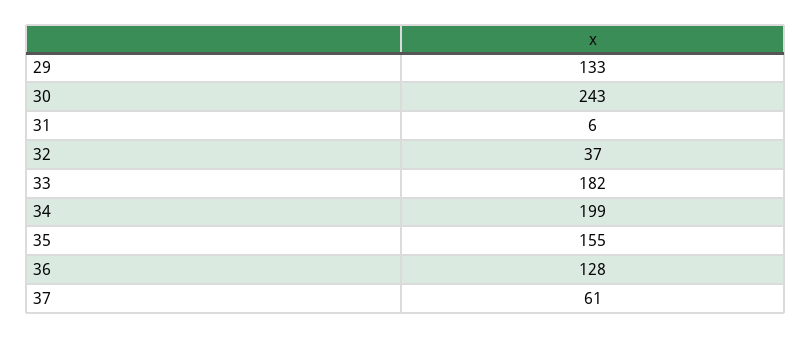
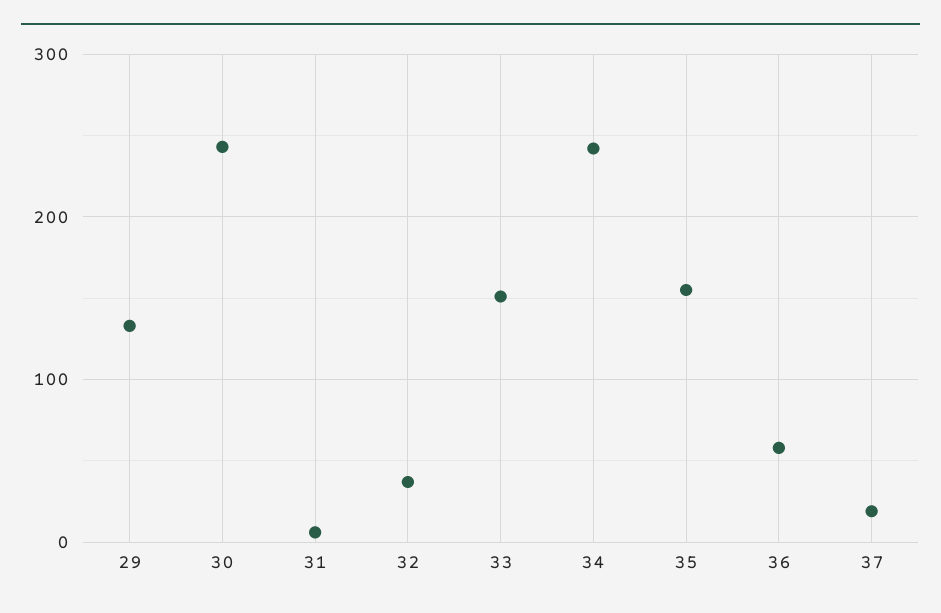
  {
    "29": 133,
    "30": 243,
    "31": 6,
    "32": 37,
-   "33": 182,
+   "33": 150,
-   "34": 199,
+   "34": 240,
    "35": 155,
-   "36": 128,
+   "36": 60,
-   "37": 61
+   "37": 20
  }

